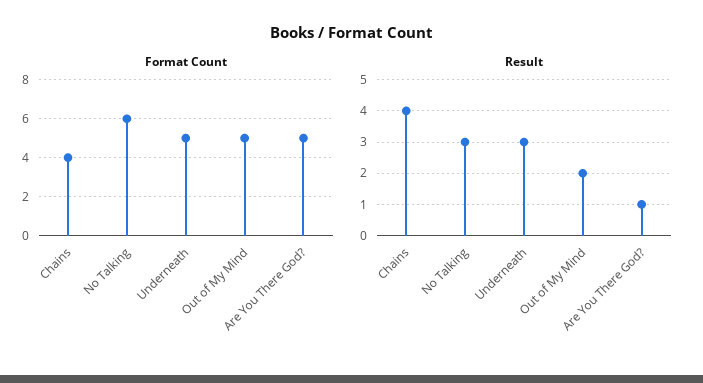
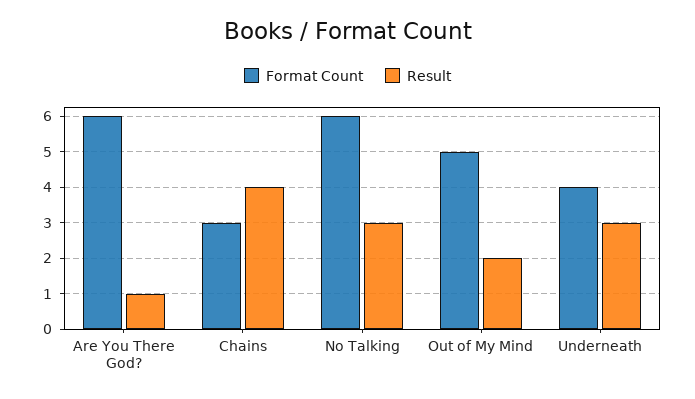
  {
    "Format Count": {
-     "Chains": 4,
+     "Chains": 3,
      "No Talking": 6,
-     "Underneath": 5,
+     "Underneath": 4,
      "Out of My Mind": 5,
-     "Are You There God?": 5
+     "Are You There God?": 6
    },
    "Result": {
      "Chains": 4,
      "No Talking": 3,
      "Underneath": 3,
      "Out of My Mind": 2,
      "Are You There God?": 1
    }
  }

